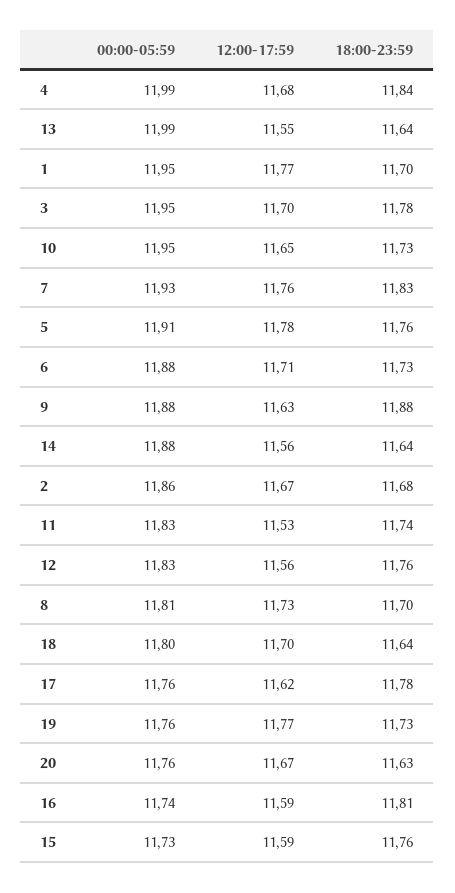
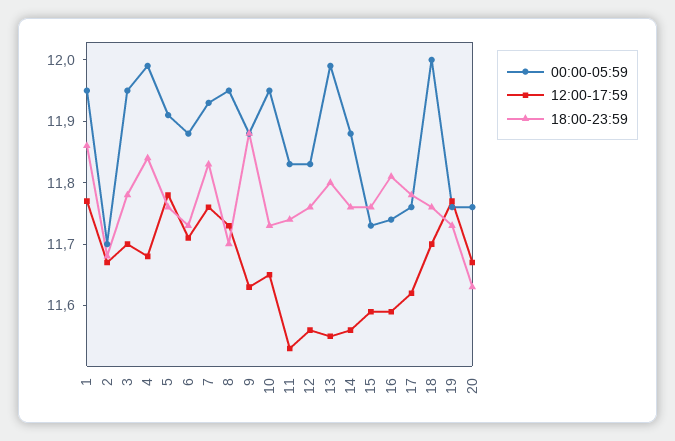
  {
    "00:00-05:59": {
      "4": 11.99,
      "13": 11.99,
      "1": 11.95,
      "3": 11.95,
      "10": 11.95,
      "7": 11.93,
      "5": 11.91,
      "6": 11.88,
      "9": 11.88,
      "14": 11.88,
-     "2": 11.86,
+     "2": 11.7,
      "11": 11.83,
      "12": 11.83,
-     "8": 11.81,
+     "8": 11.95,
-     "18": 11.8,
+     "18": 12,
      "17": 11.76,
      "19": 11.76,
      "20": 11.76,
      "16": 11.74,
      "15": 11.73
    },
    "12:00-17:59": {
      "4": 11.68,
      "13": 11.55,
      "1": 11.77,
      "3": 11.7,
      "10": 11.65,
      "7": 11.76,
      "5": 11.78,
      "6": 11.71,
      "9": 11.63,
      "14": 11.56,
      "2": 11.67,
      "11": 11.53,
      "12": 11.56,
      "8": 11.73,
      "18": 11.7,
      "17": 11.62,
      "19": 11.77,
      "20": 11.67,
      "16": 11.59,
      "15": 11.59
    },
    "18:00-23:59": {
      "4": 11.84,
-     "13": 11.64,
+     "13": 11.8,
-     "1": 11.7,
+     "1": 11.85,
      "3": 11.78,
      "10": 11.73,
      "7": 11.83,
      "5": 11.76,
      "6": 11.73,
      "9": 11.88,
-     "14": 11.64,
+     "14": 11.75,
      "2": 11.68,
      "11": 11.74,
      "12": 11.76,
      "8": 11.7,
-     "18": 11.64,
+     "18": 11.75,
      "17": 11.78,
      "19": 11.73,
      "20": 11.63,
      "16": 11.81,
      "15": 11.76
    }
  }

